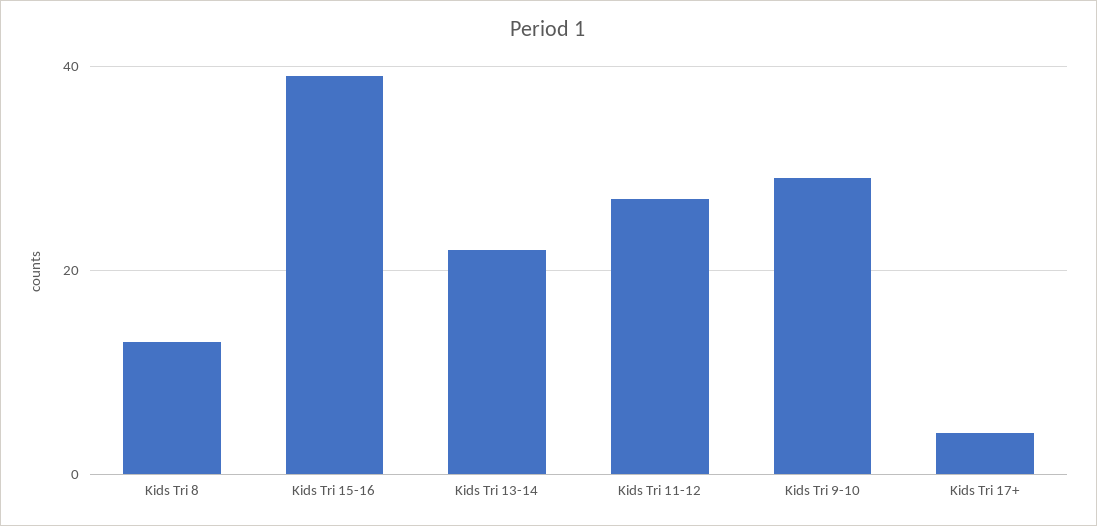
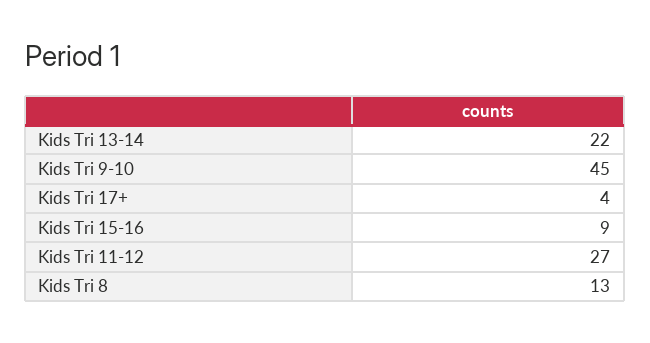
  {
    "Kids Tri 8": 13,
-   "Kids Tri 15-16": 40,
+   "Kids Tri 15-16": 9,
    "Kids Tri 13-14": 22,
    "Kids Tri 11-12": 27,
-   "Kids Tri 9-10": 30,
+   "Kids Tri 9-10": 45,
    "Kids Tri 17+": 4
  }

